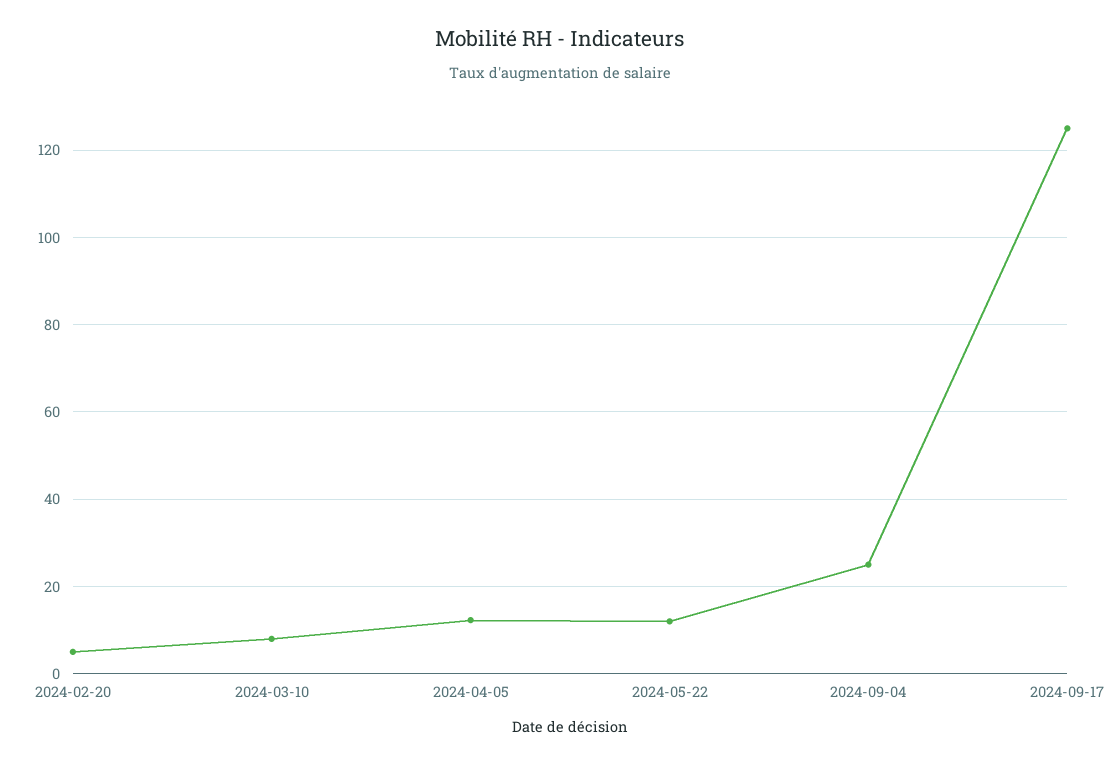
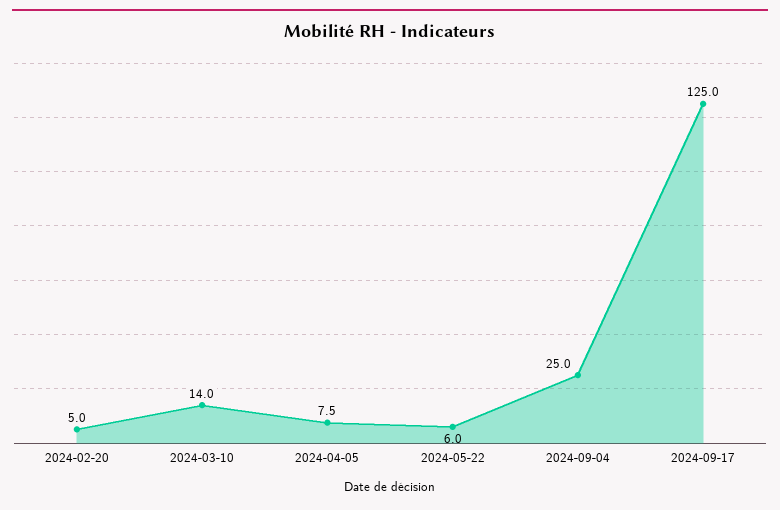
  {
    "2024-02-20": 5,
-   "2024-03-10": 8,
+   "2024-03-10": 14,
-   "2024-04-05": 12,
+   "2024-04-05": 7.5,
-   "2024-05-22": 12,
+   "2024-05-22": 6,
    "2024-09-04": 25,
    "2024-09-17": 125
  }

